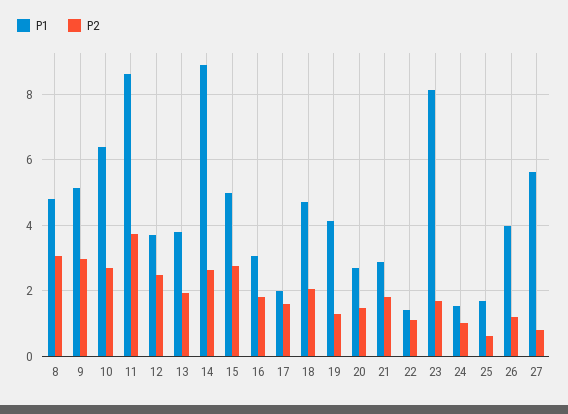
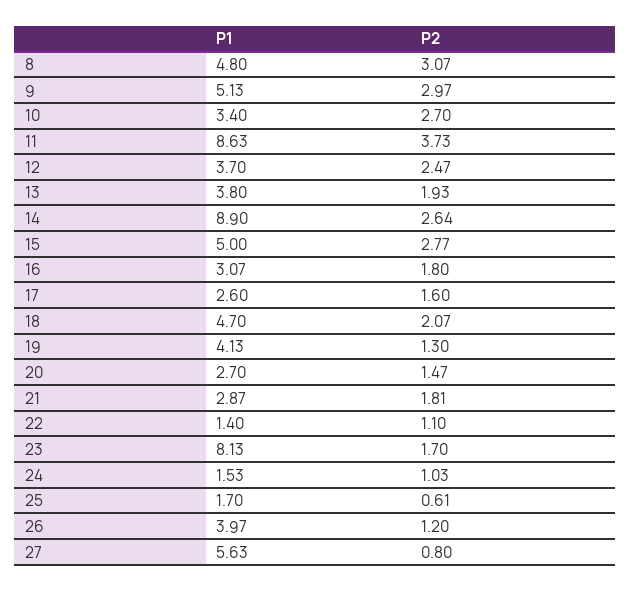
  {
    "P1": {
      "8": 4.8,
      "9": 5.13,
-     "10": 6.4,
+     "10": 3.4,
      "11": 8.63,
      "12": 3.7,
      "13": 3.8,
      "14": 8.9,
      "15": 5,
      "16": 3.07,
-     "17": 2,
+     "17": 2.6,
      "18": 4.7,
      "19": 4.13,
      "20": 2.7,
      "21": 2.87,
      "22": 1.4,
      "23": 8.13,
      "24": 1.53,
      "25": 1.7,
      "26": 3.97,
      "27": 5.63
    },
    "P2": {
      "8": 3.07,
      "9": 2.97,
      "10": 2.7,
      "11": 3.73,
      "12": 2.47,
      "13": 1.93,
      "14": 2.64,
      "15": 2.77,
      "16": 1.8,
      "17": 1.6,
      "18": 2.07,
      "19": 1.3,
      "20": 1.47,
      "21": 1.81,
      "22": 1.1,
      "23": 1.7,
      "24": 1.03,
      "25": 0.61,
      "26": 1.2,
      "27": 0.8
    }
  }

